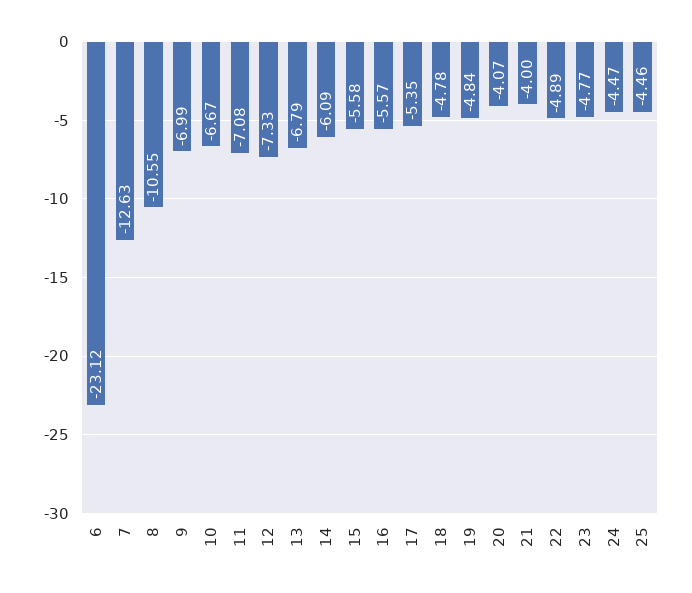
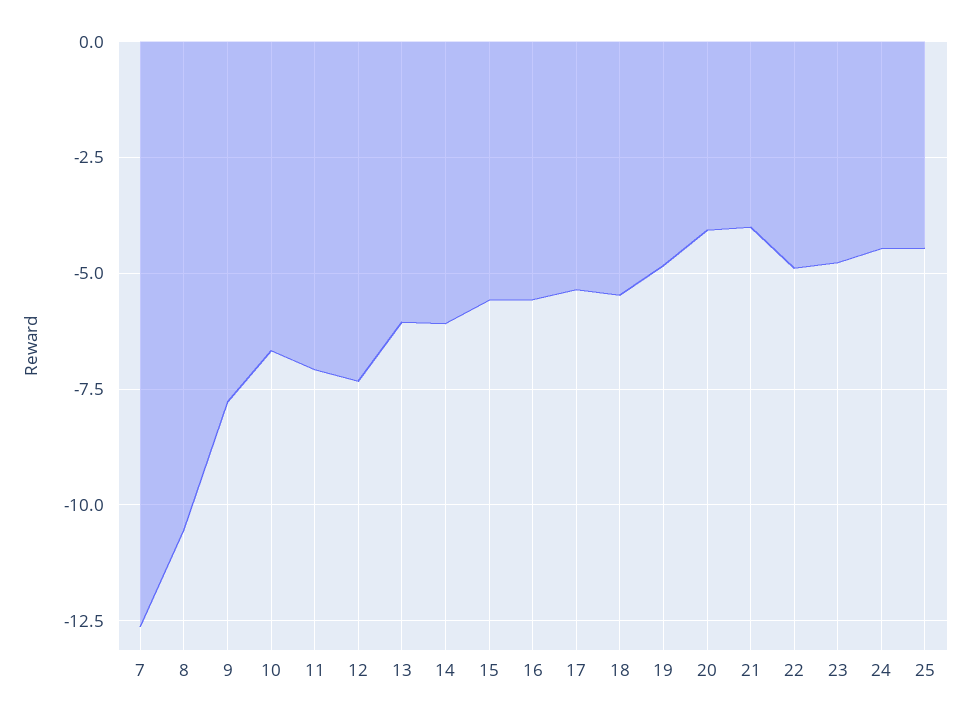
  {
-   "6": -23.12,
    "7": -12.63,
    "8": -10.55,
-   "9": -6.99,
+   "9": -7.75,
    "10": -6.67,
    "11": -7.08,
    "12": -7.33,
-   "13": -6.79,
+   "13": -6,
    "14": -6.09,
    "15": -5.58,
    "16": -5.57,
    "17": -5.35,
-   "18": -4.78,
+   "18": -5.5,
    "19": -4.84,
    "20": -4.07,
    "21": -4,
    "22": -4.89,
    "23": -4.77,
    "24": -4.47,
    "25": -4.46
  }

